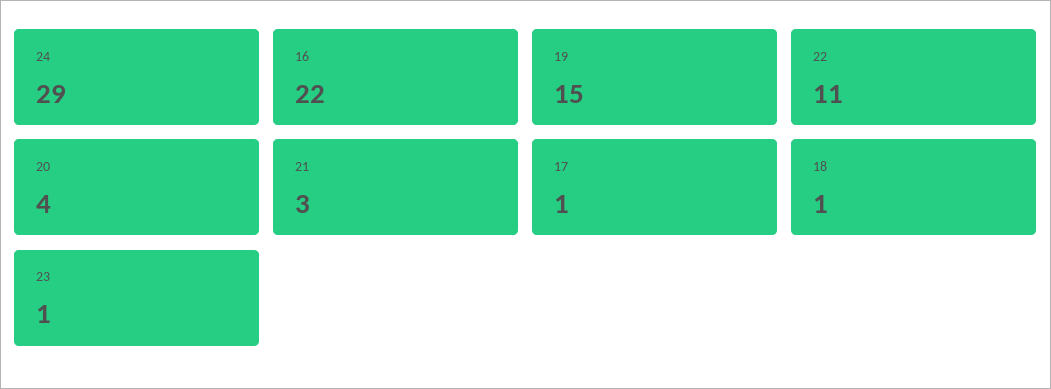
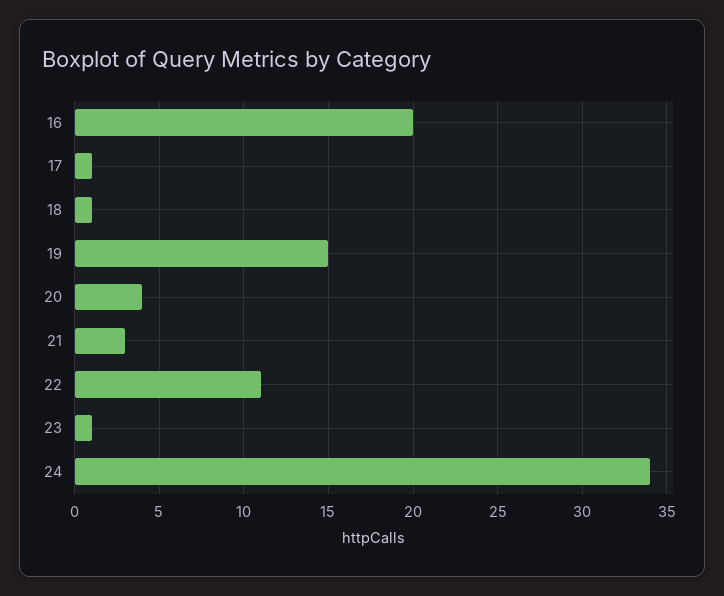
  {
-   "24": 29,
+   "24": 34,
-   "16": 22,
+   "16": 20,
    "19": 15,
    "22": 11,
    "20": 4,
    "21": 3,
    "17": 1,
    "18": 1,
    "23": 1
  }

